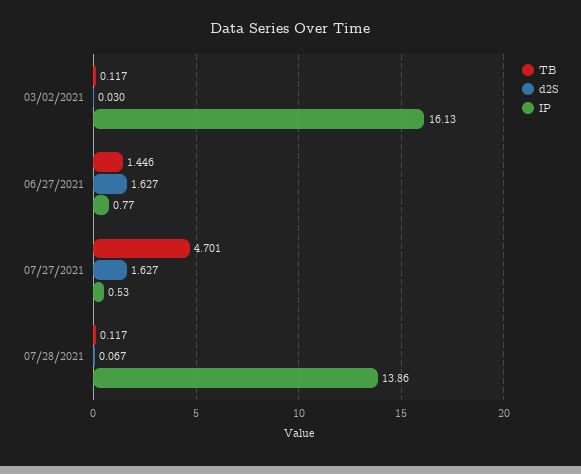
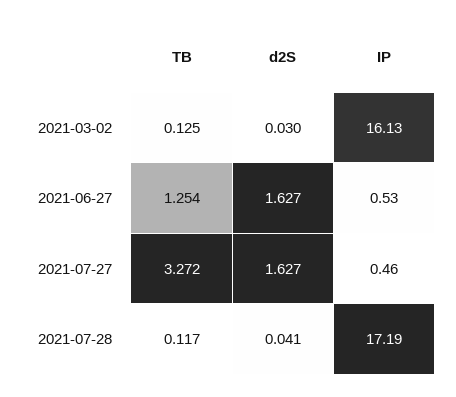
  {
    "TB": {
-     "03/02/2021": 0.117,
+     "03/02/2021": 0.125,
-     "06/27/2021": 1.446,
+     "06/27/2021": 1.254,
-     "07/27/2021": 4.701,
+     "07/27/2021": 3.272,
      "07/28/2021": 0.117
    },
    "d2S": {
      "03/02/2021": 0.03,
      "06/27/2021": 1.627,
      "07/27/2021": 1.627,
-     "07/28/2021": 0.067
+     "07/28/2021": 0.041
    },
    "IP": {
      "03/02/2021": 16.13,
-     "06/27/2021": 0.77,
+     "06/27/2021": 0.53,
-     "07/27/2021": 0.53,
+     "07/27/2021": 0.46,
-     "07/28/2021": 13.86
+     "07/28/2021": 17.19
    }
  }

